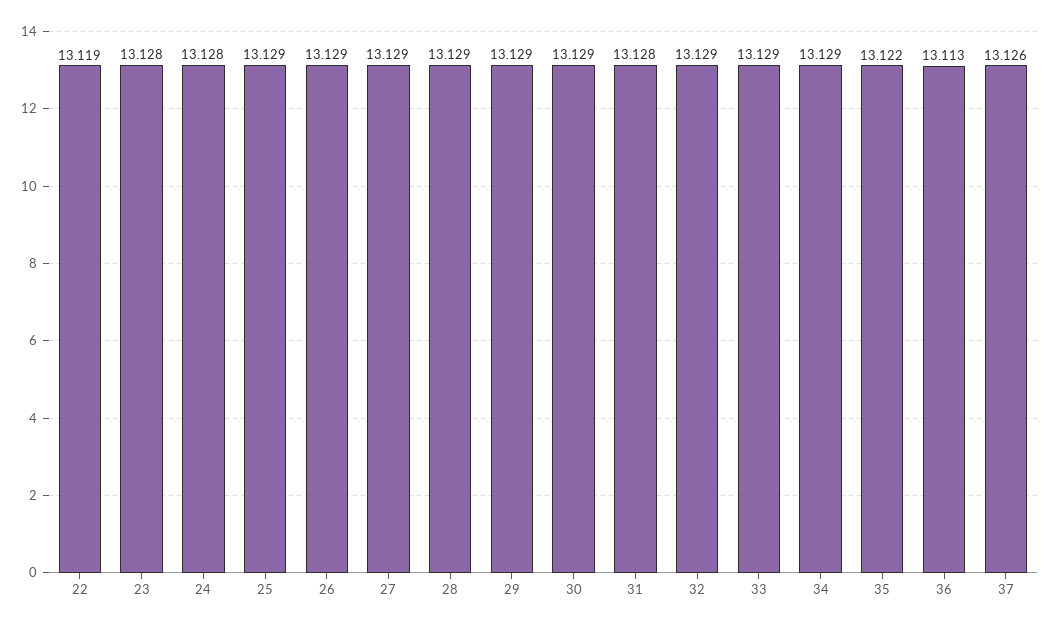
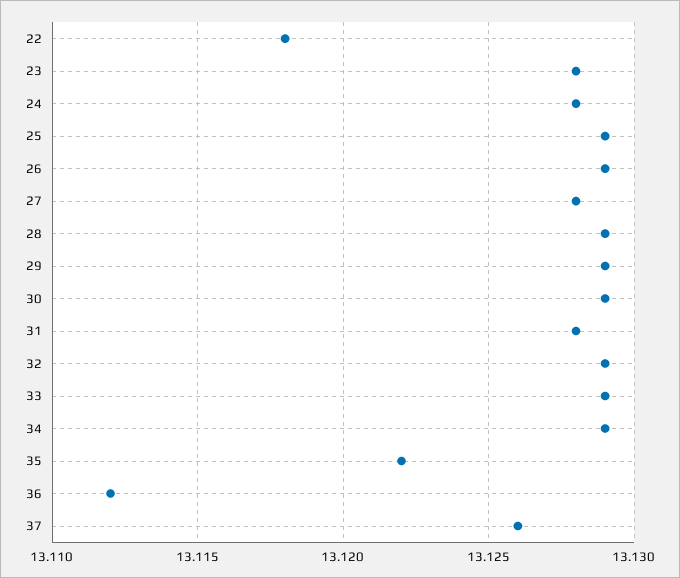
  {
-   "22": 13.119,
+   "22": 13.118,
    "23": 13.128,
    "24": 13.128,
    "25": 13.129,
    "26": 13.129,
-   "27": 13.129,
+   "27": 13.128,
    "28": 13.129,
    "29": 13.129,
    "30": 13.129,
    "31": 13.128,
    "32": 13.129,
    "33": 13.129,
    "34": 13.129,
    "35": 13.122,
-   "36": 13.113,
+   "36": 13.112,
    "37": 13.126
  }

